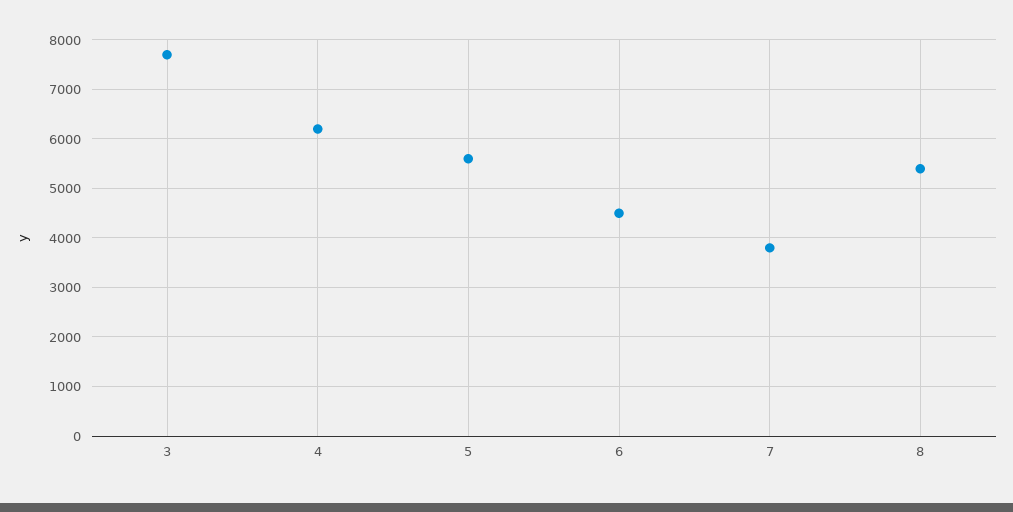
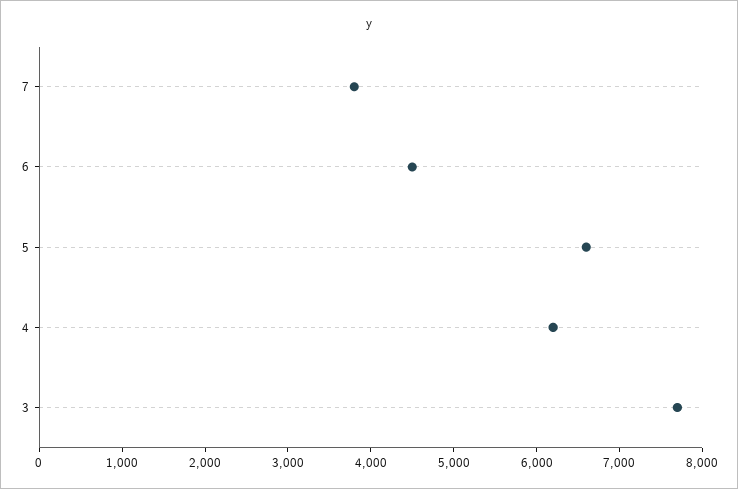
  {
    "3": 7800,
    "4": 6200,
-   "5": 5600,
+   "5": 6600,
    "6": 4600,
-   "7": 3800,
+   "7": 3800
-   "8": 5400
  }

